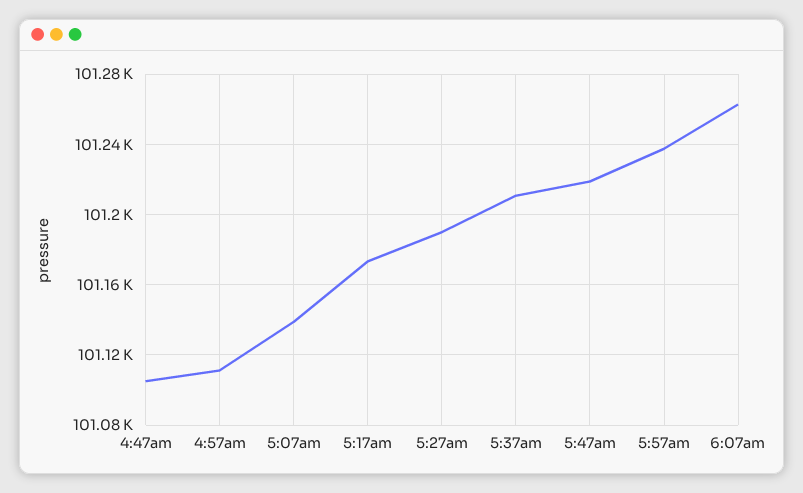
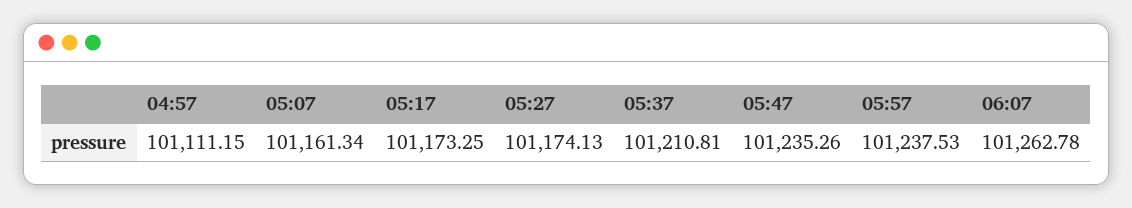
  {
-   "4:47am": 101105,
    "4:57am": 101111.15,
-   "5:07am": 101140,
+   "5:07am": 101161.34,
    "5:17am": 101173.25,
-   "5:27am": 101190,
+   "5:27am": 101174.13,
    "5:37am": 101210.81,
-   "5:47am": 101220,
+   "5:47am": 101235.26,
    "5:57am": 101237.53,
    "6:07am": 101262.78
  }

